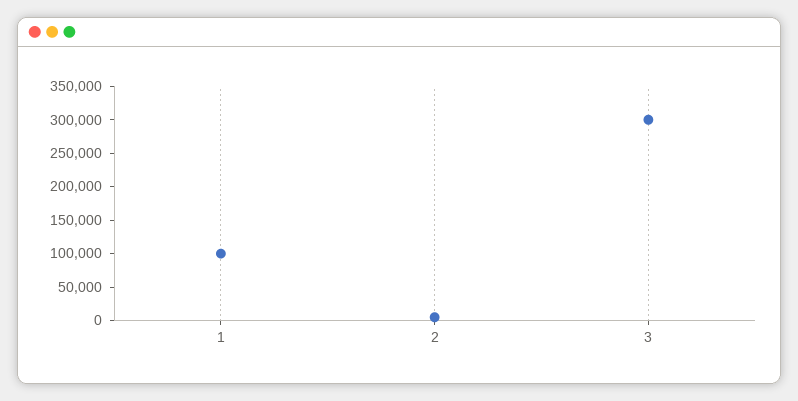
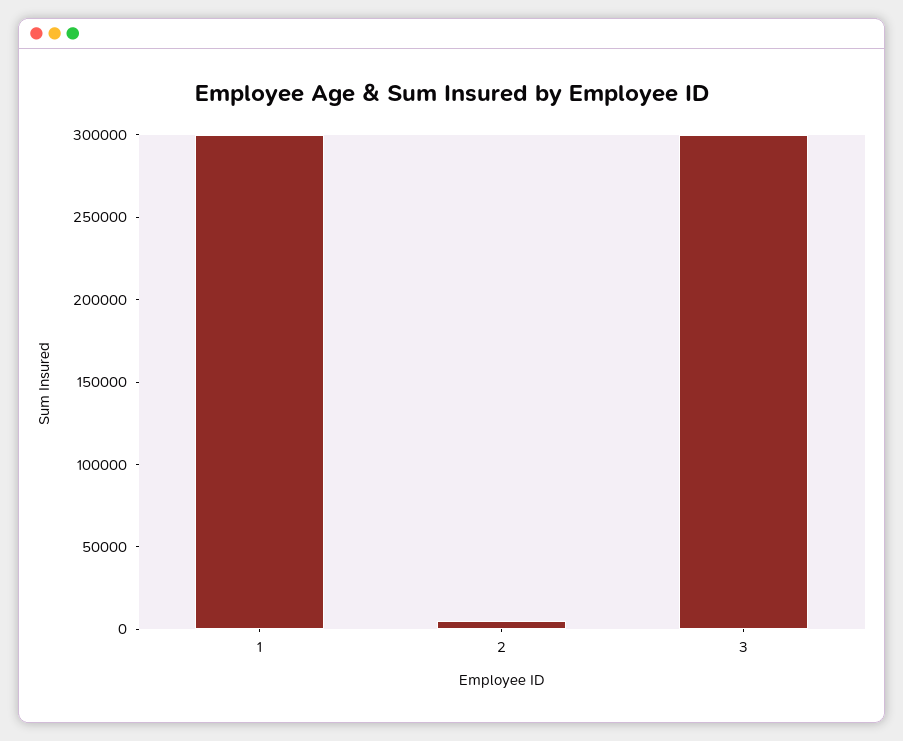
  {
-   "1": 100000,
+   "1": 300000,
    "2": 10000,
    "3": 300000
  }

